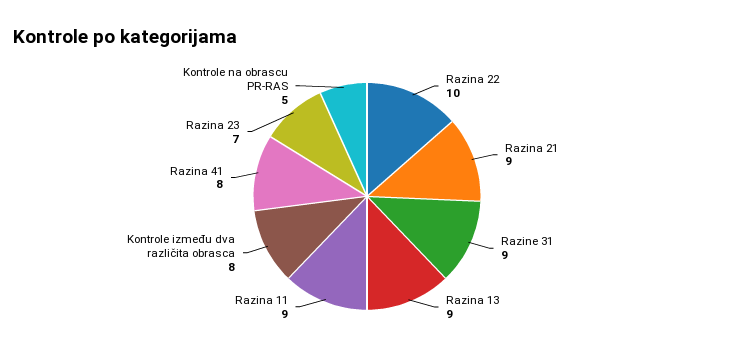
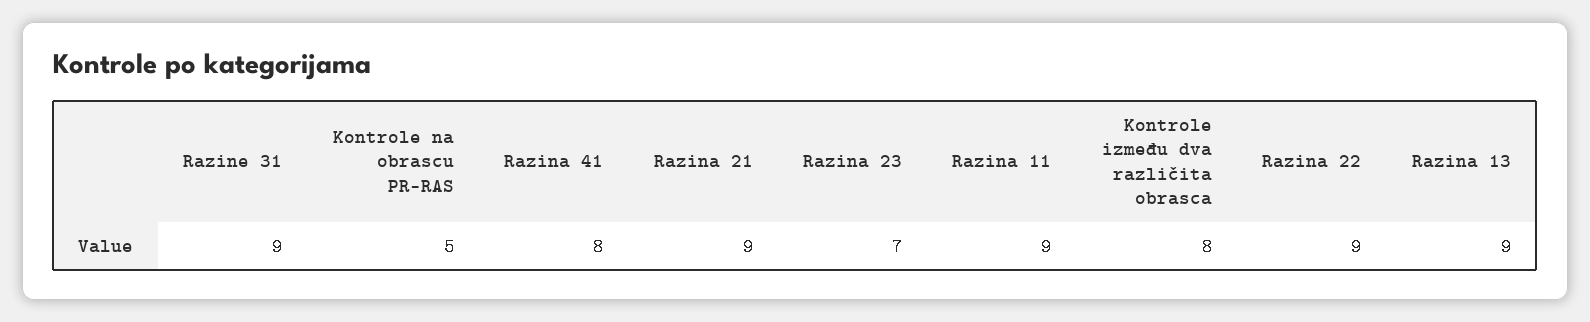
  {
-   "Razina 22": 10,
+   "Razina 22": 9,
    "Razina 21": 9,
    "Razine 31": 9,
    "Razina 13": 9,
    "Razina 11": 9,
    "Kontrole između dva različita obrasca": 8,
    "Razina 41": 8,
    "Razina 23": 7,
    "Kontrole na obrascu PR-RAS": 5
  }

